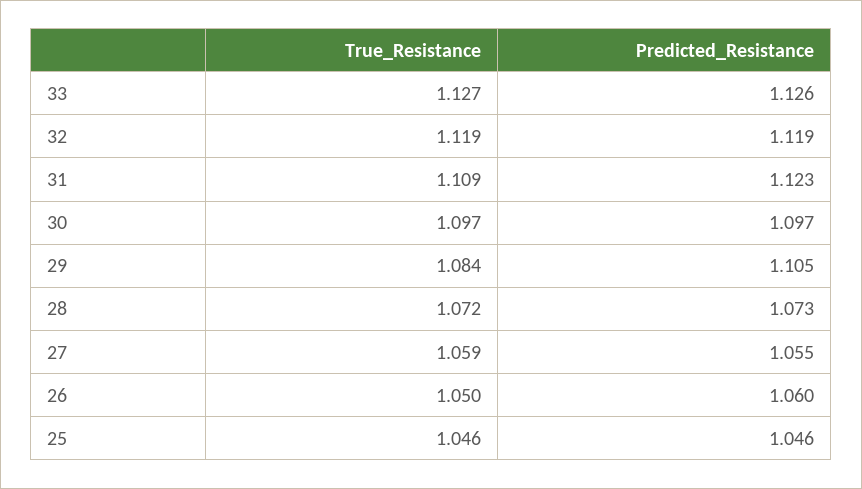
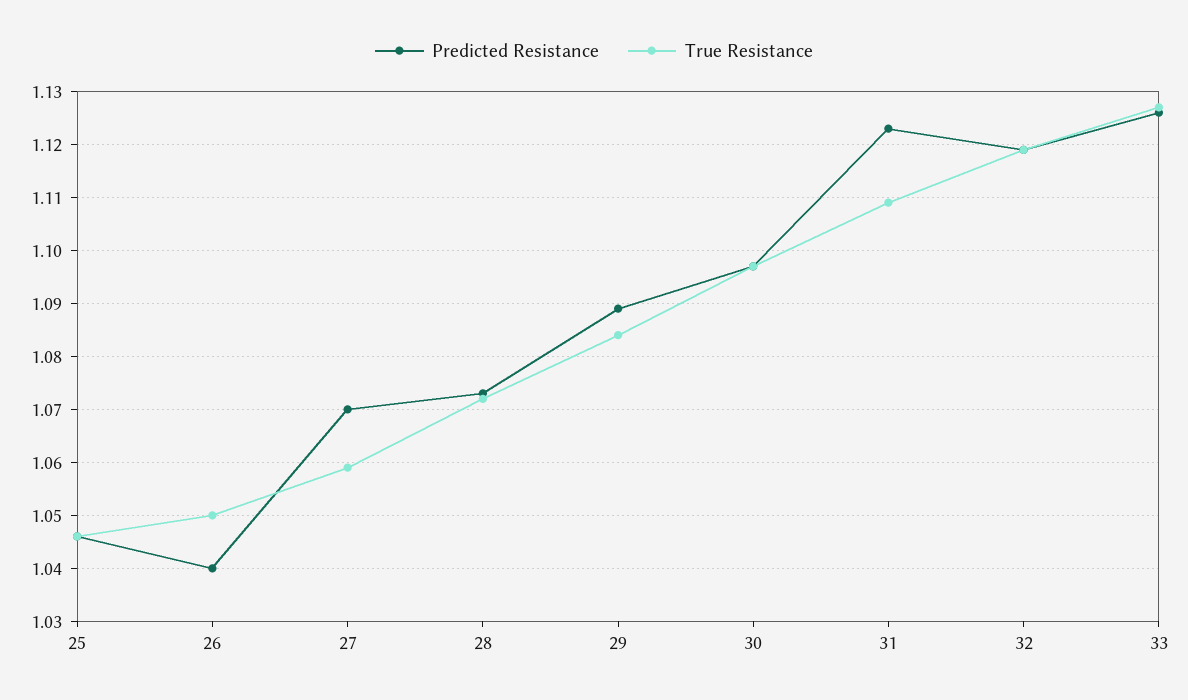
  {
    "True_Resistance": {
      "33": 1.127,
      "32": 1.119,
      "31": 1.109,
      "30": 1.097,
      "29": 1.084,
      "28": 1.072,
      "27": 1.059,
      "26": 1.05,
      "25": 1.046
    },
    "Predicted_Resistance": {
      "33": 1.126,
      "32": 1.119,
      "31": 1.123,
      "30": 1.097,
-     "29": 1.105,
+     "29": 1.09,
      "28": 1.073,
-     "27": 1.055,
+     "27": 1.07,
-     "26": 1.06,
+     "26": 1.04,
      "25": 1.046
    }
  }

